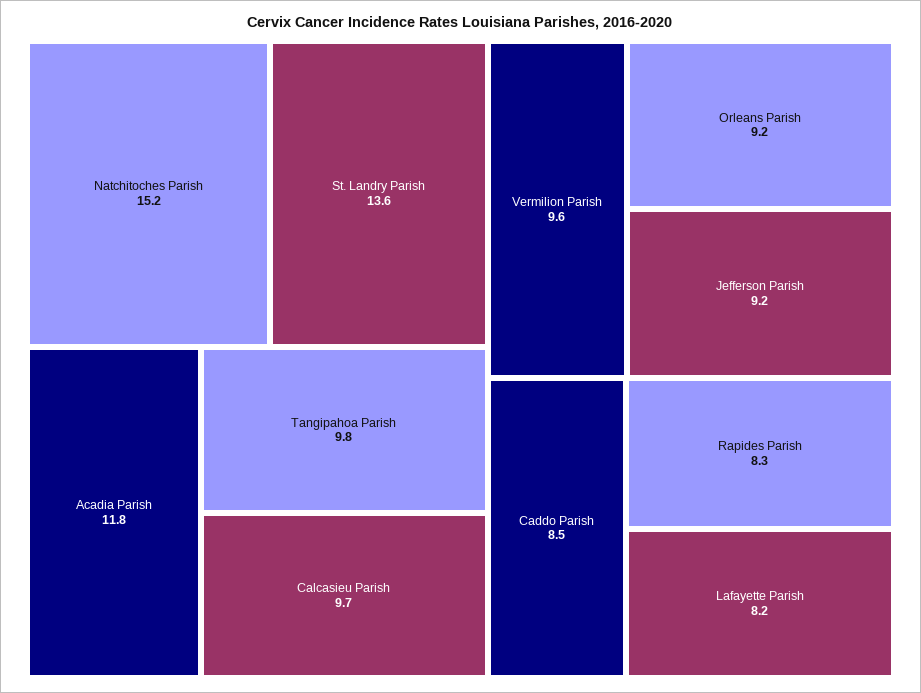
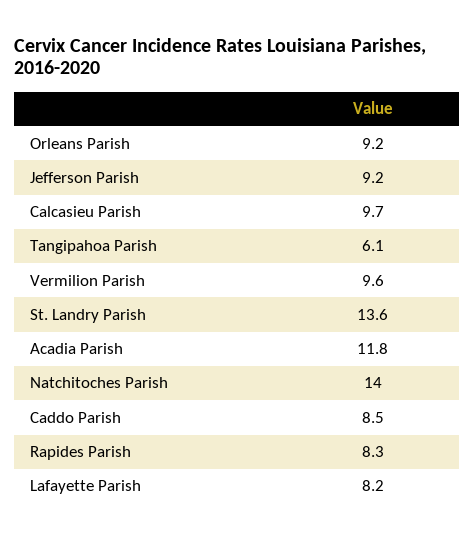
  {
-   "Natchitoches Parish": 15.2,
+   "Natchitoches Parish": 14,
    "St. Landry Parish": 13.6,
    "Acadia Parish": 11.8,
-   "Tangipahoa Parish": 9.8,
+   "Tangipahoa Parish": 6.1,
    "Calcasieu Parish": 9.7,
    "Vermilion Parish": 9.6,
    "Orleans Parish": 9.2,
    "Jefferson Parish": 9.2,
    "Caddo Parish": 8.5,
    "Rapides Parish": 8.3,
    "Lafayette Parish": 8.2
  }

